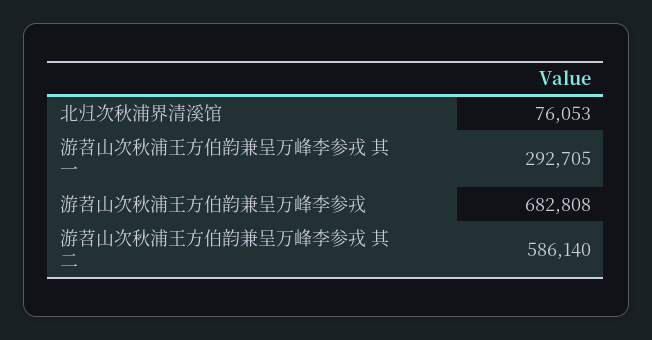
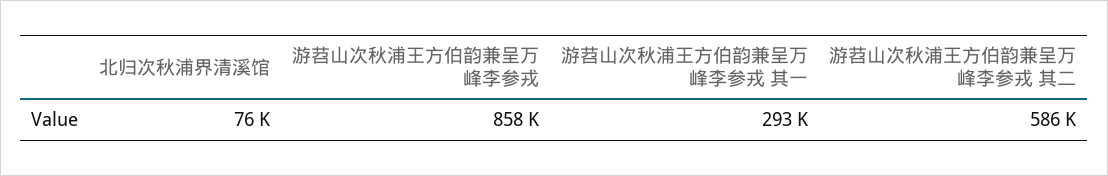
  {
    "北归次秋浦界清溪馆": 76053,
    "游苕山次秋浦王方伯韵兼呈万峰李参戎 其一": 292705,
-   "游苕山次秋浦王方伯韵兼呈万峰李参戎": 682808,
+   "游苕山次秋浦王方伯韵兼呈万峰李参戎": 858000,
    "游苕山次秋浦王方伯韵兼呈万峰李参戎 其二": 586140
  }

